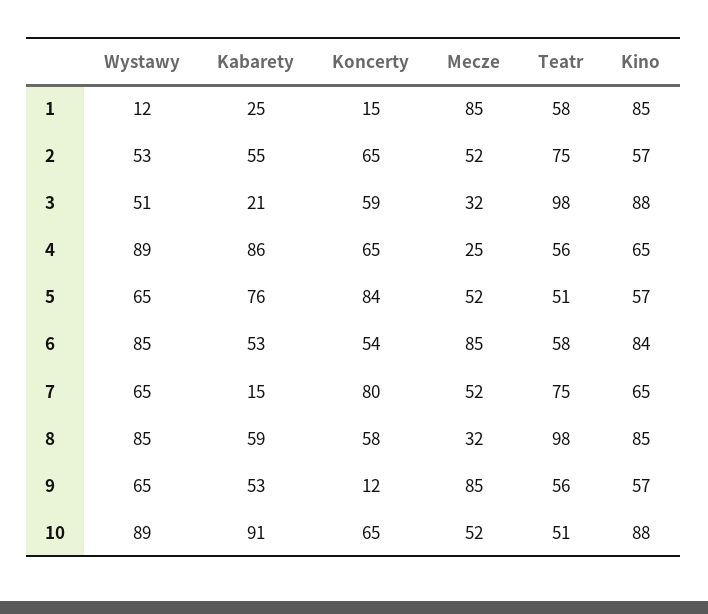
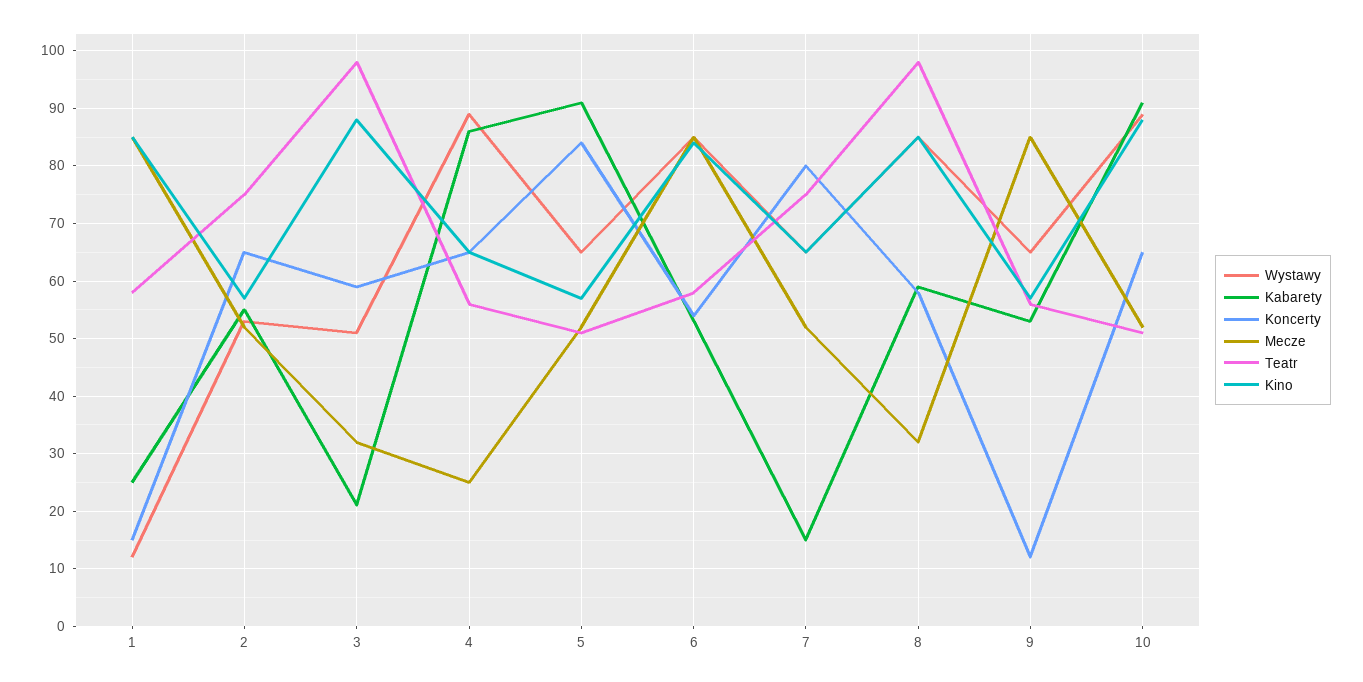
  {
    "Wystawy": {
      "1": 12,
      "2": 53,
      "3": 51,
      "4": 89,
      "5": 65,
      "6": 85,
      "7": 65,
      "8": 85,
      "9": 65,
      "10": 89
    },
    "Kabarety": {
      "1": 25,
      "2": 55,
      "3": 21,
      "4": 86,
-     "5": 76,
+     "5": 90,
      "6": 53,
      "7": 15,
      "8": 59,
      "9": 53,
      "10": 91
    },
    "Koncerty": {
      "1": 15,
      "2": 65,
      "3": 59,
      "4": 65,
      "5": 84,
      "6": 54,
      "7": 80,
      "8": 58,
      "9": 12,
      "10": 65
    },
    "Mecze": {
      "1": 85,
      "2": 52,
      "3": 32,
      "4": 25,
      "5": 52,
      "6": 85,
      "7": 52,
      "8": 32,
      "9": 85,
      "10": 52
    },
    "Teatr": {
      "1": 58,
      "2": 75,
      "3": 98,
      "4": 56,
      "5": 51,
      "6": 58,
      "7": 75,
      "8": 98,
      "9": 56,
      "10": 51
    },
    "Kino": {
      "1": 85,
      "2": 57,
      "3": 88,
      "4": 65,
      "5": 57,
      "6": 84,
      "7": 65,
      "8": 85,
      "9": 57,
      "10": 88
    }
  }

